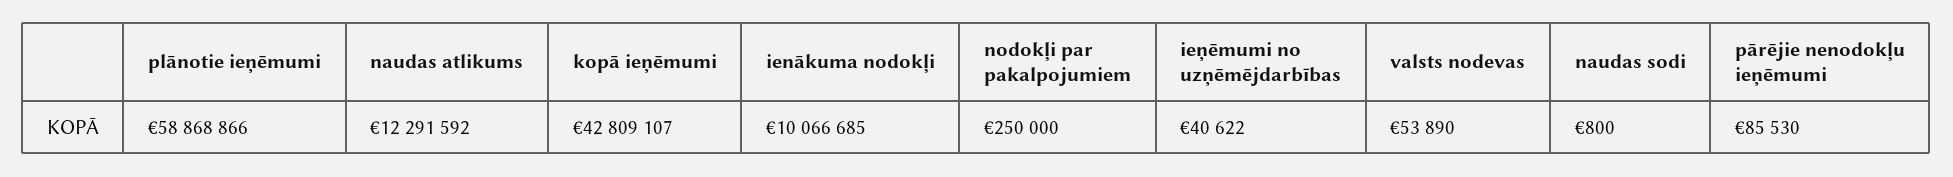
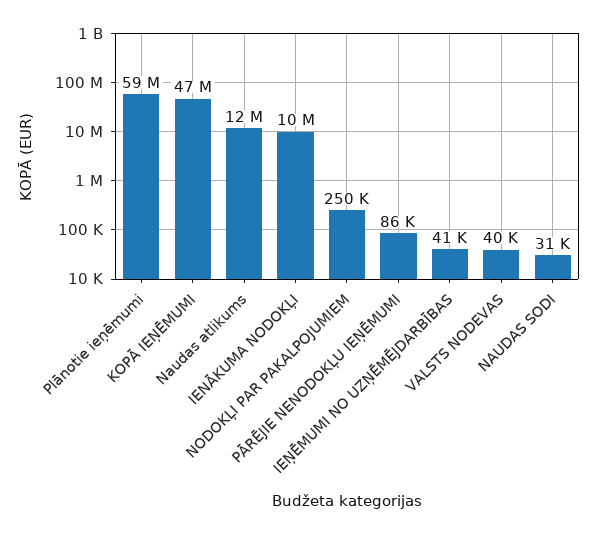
  {
    "plānotie ieņēmumi": 58868866,
    "naudas atlikums": 12291592,
-   "kopā ieņēmumi": 42809107,
+   "kopā ieņēmumi": 47000000,
    "ienākuma nodokļi": 10066685,
    "nodokļi par pakalpojumiem": 250000,
    "ieņēmumi no uzņēmējdarbības": 40622,
-   "valsts nodevas": 53890,
+   "valsts nodevas": 40000,
-   "naudas sodi": 800,
+   "naudas sodi": 31000,
    "pārējie nenodokļu ieņēmumi": 85530
  }

